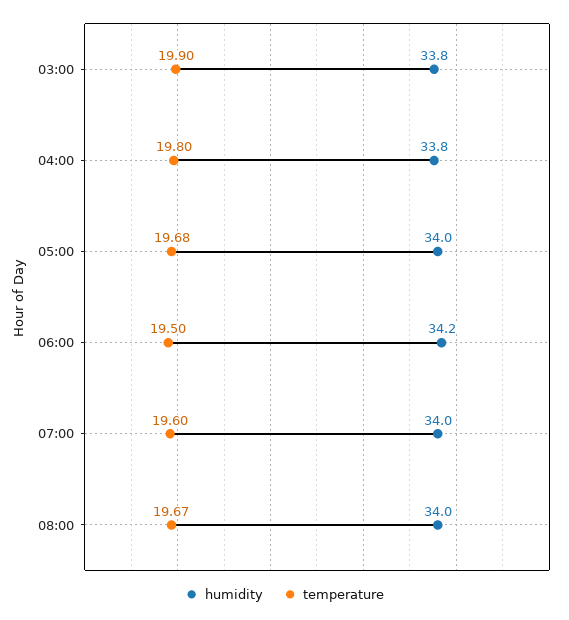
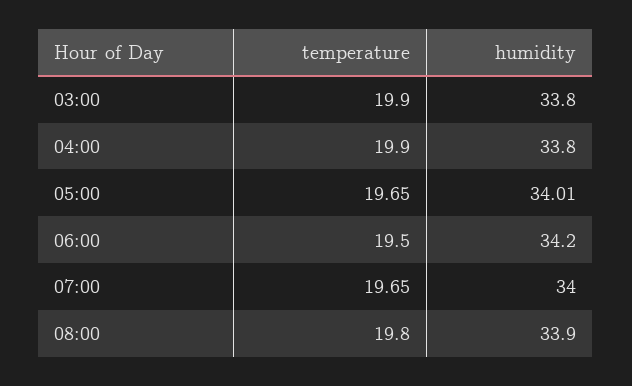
  {
    "humidity": {
      "03:00": 33.8,
      "04:00": 33.8,
-     "05:00": 34,
+     "05:00": 34.01,
      "06:00": 34.2,
      "07:00": 34,
-     "08:00": 34
+     "08:00": 33.9
    },
    "temperature": {
      "03:00": 19.9,
-     "04:00": 19.8,
+     "04:00": 19.9,
-     "05:00": 19.68,
+     "05:00": 19.65,
      "06:00": 19.5,
-     "07:00": 19.6,
+     "07:00": 19.65,
-     "08:00": 19.67
+     "08:00": 19.8
    }
  }

